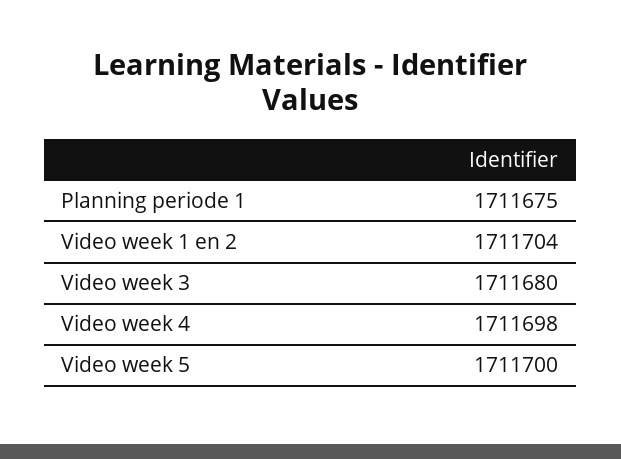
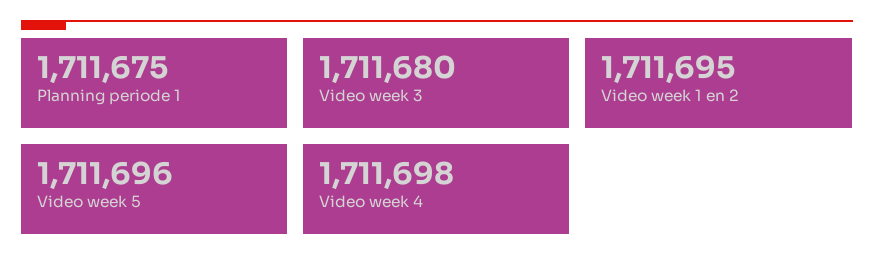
  {
    "Planning periode 1": 1711675,
-   "Video week 1 en 2": 1711704,
+   "Video week 1 en 2": 1711695,
    "Video week 3": 1711680,
    "Video week 4": 1711698,
-   "Video week 5": 1711700
+   "Video week 5": 1711696
  }

